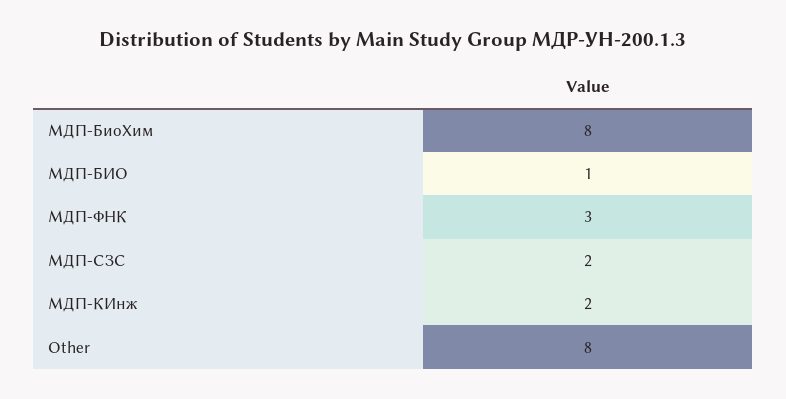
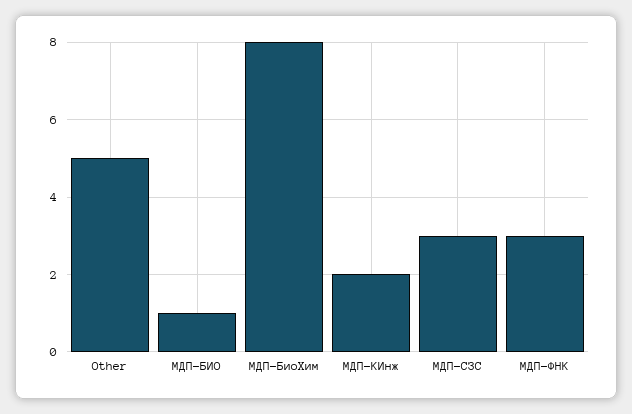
  {
    "МДП-БиоХим": 8,
    "МДП-БИО": 1,
    "МДП-ФНК": 3,
-   "МДП-СЗС": 2,
+   "МДП-СЗС": 3,
    "МДП-КИнж": 2,
-   "Other": 8
+   "Other": 5
  }

